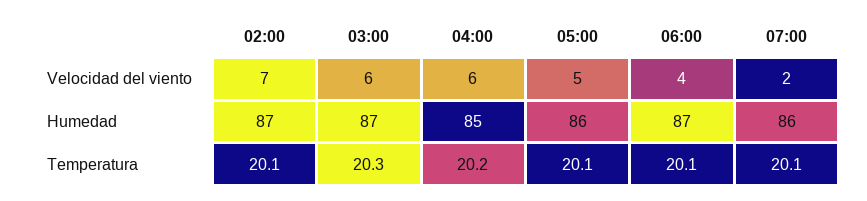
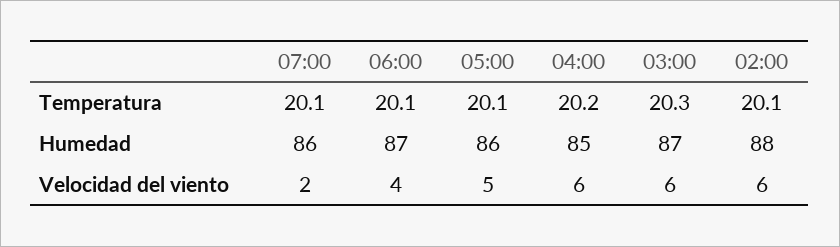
  {
    "02:00": {
-     "Velocidad del viento": 7,
+     "Velocidad del viento": 6,
-     "Humedad": 87,
+     "Humedad": 88,
      "Temperatura": 20.1
    },
    "03:00": {
      "Velocidad del viento": 6,
      "Humedad": 87,
      "Temperatura": 20.3
    },
    "04:00": {
      "Velocidad del viento": 6,
      "Humedad": 85,
      "Temperatura": 20.2
    },
    "05:00": {
      "Velocidad del viento": 5,
      "Humedad": 86,
      "Temperatura": 20.1
    },
    "06:00": {
      "Velocidad del viento": 4,
      "Humedad": 87,
      "Temperatura": 20.1
    },
    "07:00": {
      "Velocidad del viento": 2,
      "Humedad": 86,
      "Temperatura": 20.1
    }
  }

